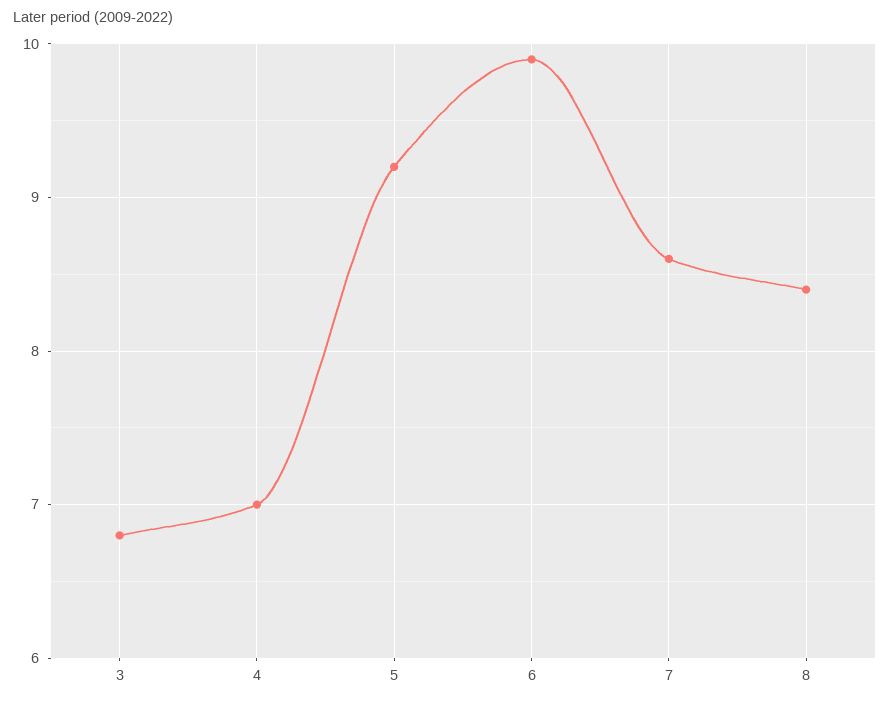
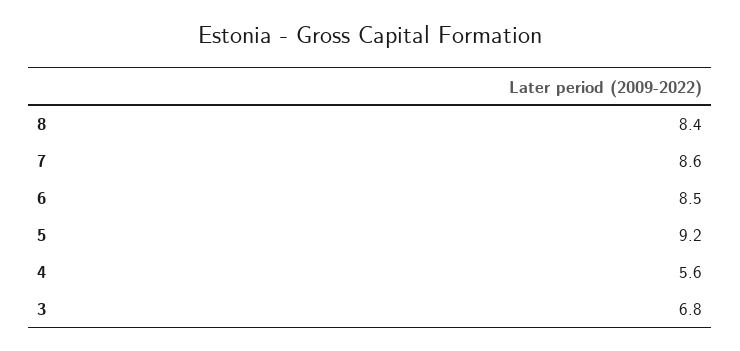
  {
    "3": 6.8,
-   "4": 7,
+   "4": 5.6,
    "5": 9.2,
-   "6": 9.9,
+   "6": 8.5,
    "7": 8.6,
    "8": 8.4
  }

